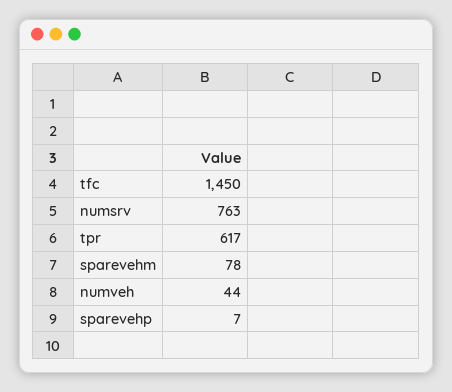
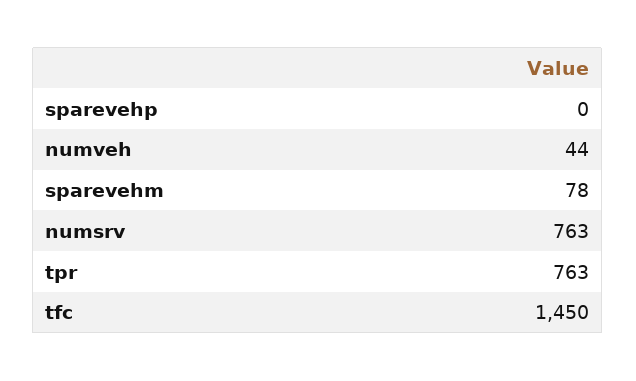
  {
    "tfc": 1450,
    "numsrv": 763,
-   "tpr": 617,
+   "tpr": 763,
    "sparevehm": 78,
    "numveh": 44,
-   "sparevehp": 7
+   "sparevehp": 0
  }

